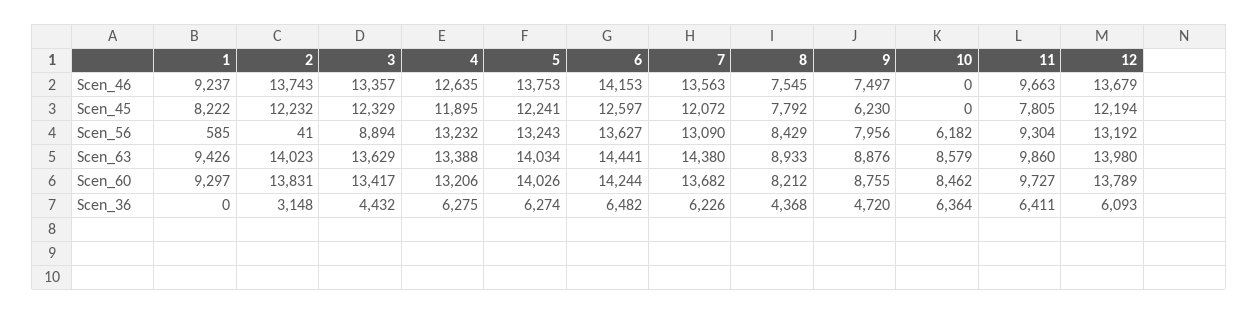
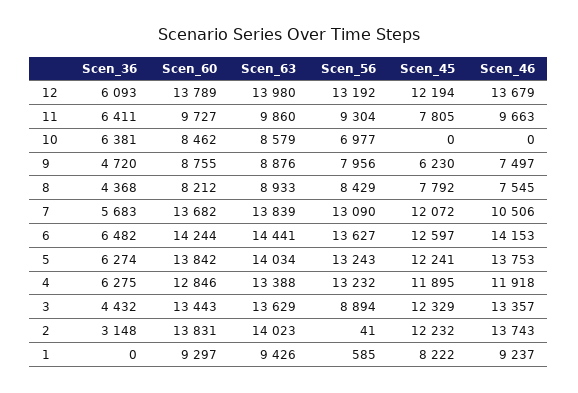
  {
    "1": {
      "Scen_46": 9237,
      "Scen_45": 8222,
      "Scen_56": 585,
      "Scen_63": 9426,
      "Scen_60": 9297,
      "Scen_36": 0
    },
    "2": {
      "Scen_46": 13743,
      "Scen_45": 12232,
      "Scen_56": 41,
      "Scen_63": 14023,
      "Scen_60": 13831,
      "Scen_36": 3148
    },
    "3": {
      "Scen_46": 13357,
      "Scen_45": 12329,
      "Scen_56": 8894,
      "Scen_63": 13629,
-     "Scen_60": 13417,
+     "Scen_60": 13443,
      "Scen_36": 4432
    },
    "4": {
-     "Scen_46": 12635,
+     "Scen_46": 11918,
      "Scen_45": 11895,
      "Scen_56": 13232,
      "Scen_63": 13388,
-     "Scen_60": 13206,
+     "Scen_60": 12846,
      "Scen_36": 6275
    },
    "5": {
      "Scen_46": 13753,
      "Scen_45": 12241,
      "Scen_56": 13243,
      "Scen_63": 14034,
-     "Scen_60": 14026,
+     "Scen_60": 13842,
      "Scen_36": 6274
    },
    "6": {
      "Scen_46": 14153,
      "Scen_45": 12597,
      "Scen_56": 13627,
      "Scen_63": 14441,
      "Scen_60": 14244,
      "Scen_36": 6482
    },
    "7": {
-     "Scen_46": 13563,
+     "Scen_46": 10506,
      "Scen_45": 12072,
      "Scen_56": 13090,
-     "Scen_63": 14380,
+     "Scen_63": 13839,
      "Scen_60": 13682,
-     "Scen_36": 6226
+     "Scen_36": 5683
    },
    "8": {
      "Scen_46": 7545,
      "Scen_45": 7792,
      "Scen_56": 8429,
      "Scen_63": 8933,
      "Scen_60": 8212,
      "Scen_36": 4368
    },
    "9": {
      "Scen_46": 7497,
      "Scen_45": 6230,
      "Scen_56": 7956,
      "Scen_63": 8876,
      "Scen_60": 8755,
      "Scen_36": 4720
    },
    "10": {
      "Scen_46": 0,
      "Scen_45": 0,
-     "Scen_56": 6182,
+     "Scen_56": 6977,
      "Scen_63": 8579,
      "Scen_60": 8462,
-     "Scen_36": 6364
+     "Scen_36": 6381
    },
    "11": {
      "Scen_46": 9663,
      "Scen_45": 7805,
      "Scen_56": 9304,
      "Scen_63": 9860,
      "Scen_60": 9727,
      "Scen_36": 6411
    },
    "12": {
      "Scen_46": 13679,
      "Scen_45": 12194,
      "Scen_56": 13192,
      "Scen_63": 13980,
      "Scen_60": 13789,
      "Scen_36": 6093
    }
  }

